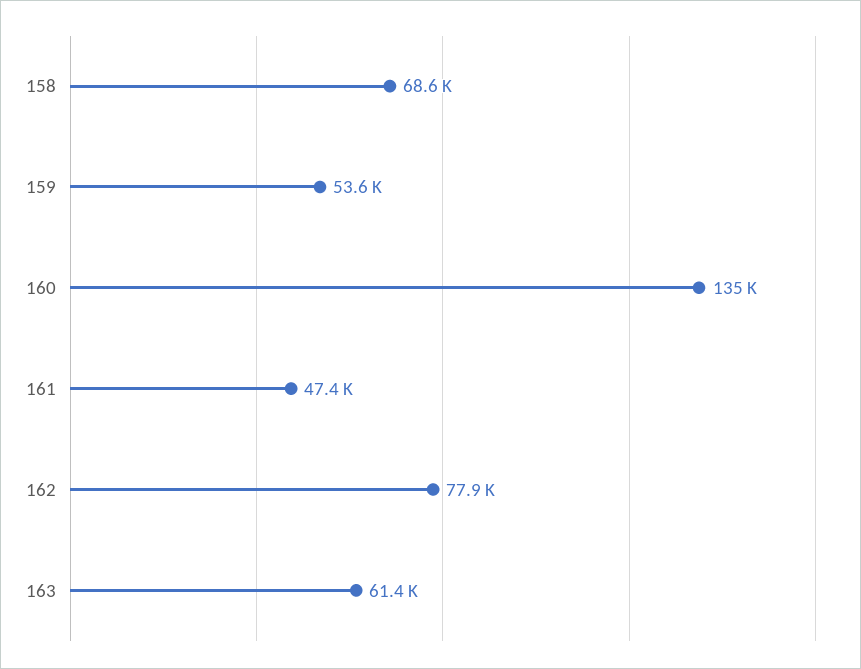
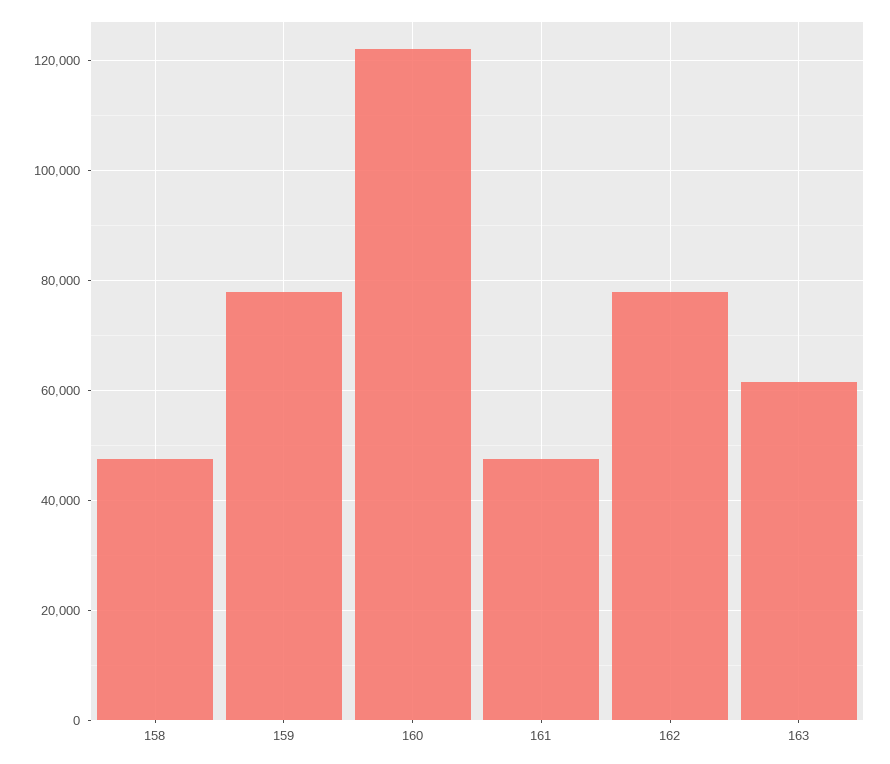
  {
-   "158": 68600,
+   "158": 48000,
-   "159": 53600,
+   "159": 78000,
-   "160": 135000,
+   "160": 122000,
    "161": 47400,
    "162": 77900,
    "163": 61400
  }

